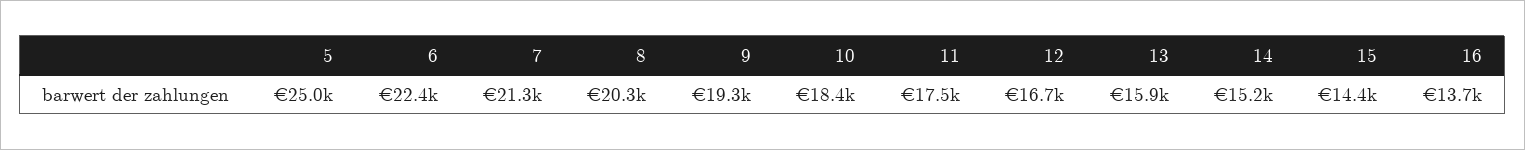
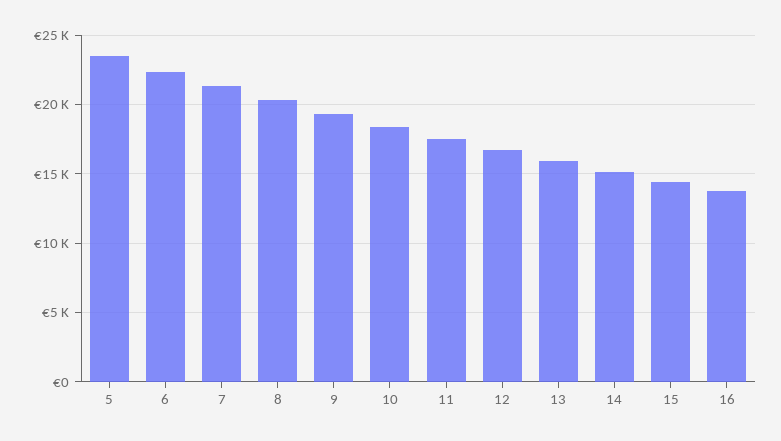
  {
-   "5": 25000,
+   "5": 23500,
    "6": 22400,
    "7": 21300,
    "8": 20300,
    "9": 19300,
    "10": 18400,
    "11": 17500,
    "12": 16700,
    "13": 15900,
    "14": 15200,
    "15": 14400,
    "16": 13700
  }

